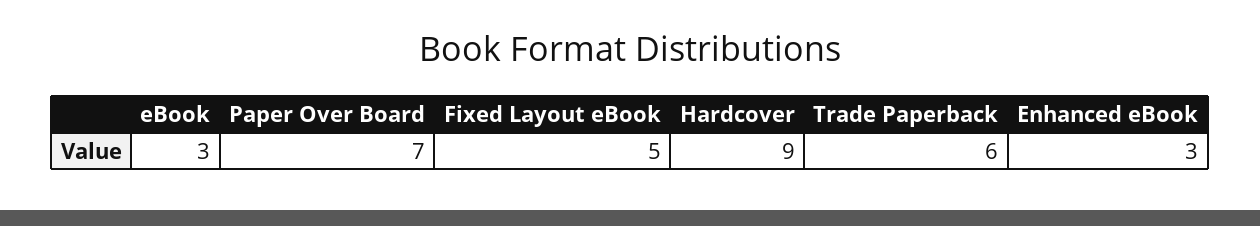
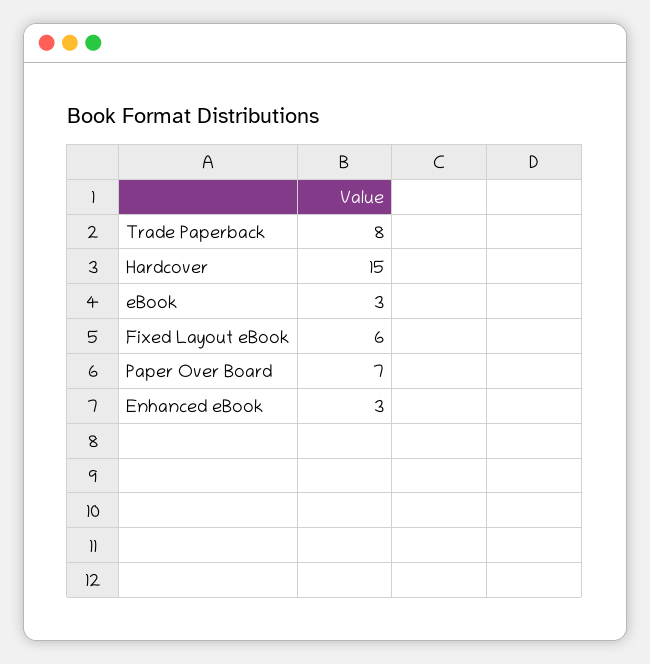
  {
    "eBook": 3,
    "Paper Over Board": 7,
-   "Fixed Layout eBook": 5,
+   "Fixed Layout eBook": 6,
-   "Hardcover": 9,
+   "Hardcover": 15,
-   "Trade Paperback": 6,
+   "Trade Paperback": 8,
    "Enhanced eBook": 3
  }

